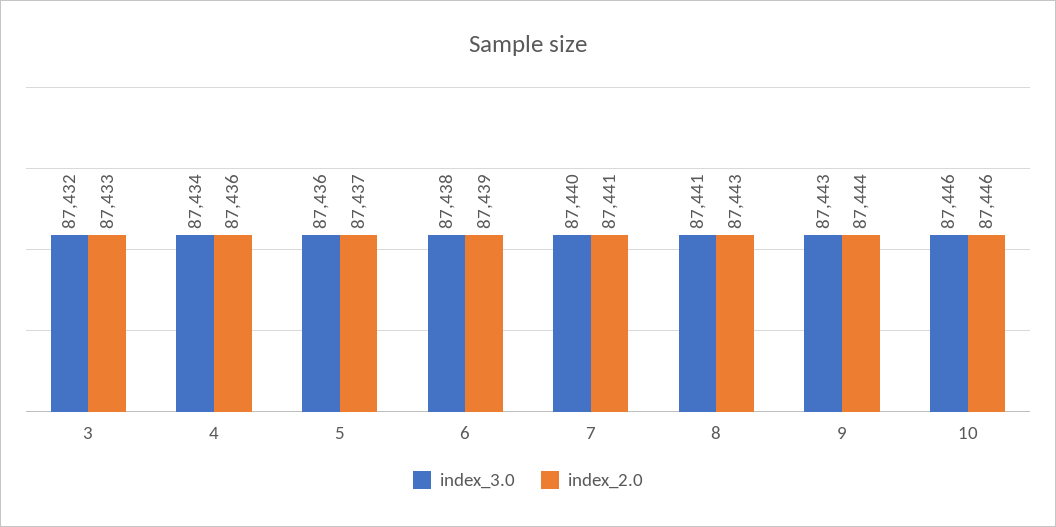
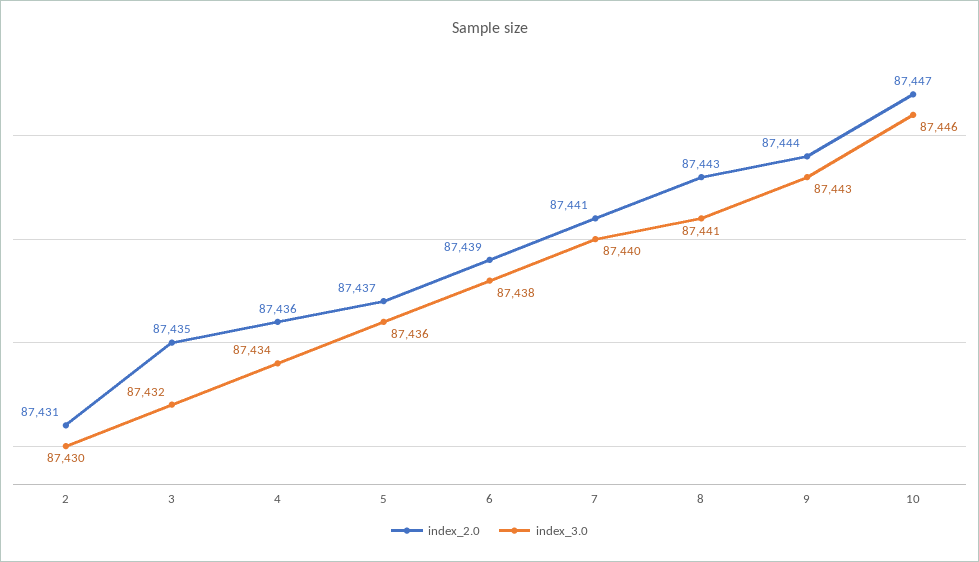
  {
    "index_3.0": {
      "3": 87432,
      "4": 87434,
      "5": 87436,
      "6": 87438,
      "7": 87440,
      "8": 87441,
      "9": 87443,
-     "10": 87446
+     "10": 87446,
+     "2": 87430
    },
    "index_2.0": {
-     "3": 87433,
+     "3": 87435,
      "4": 87436,
      "5": 87437,
      "6": 87439,
      "7": 87441,
      "8": 87443,
      "9": 87444,
-     "10": 87446
+     "10": 87447,
+     "2": 87431
    }
  }

